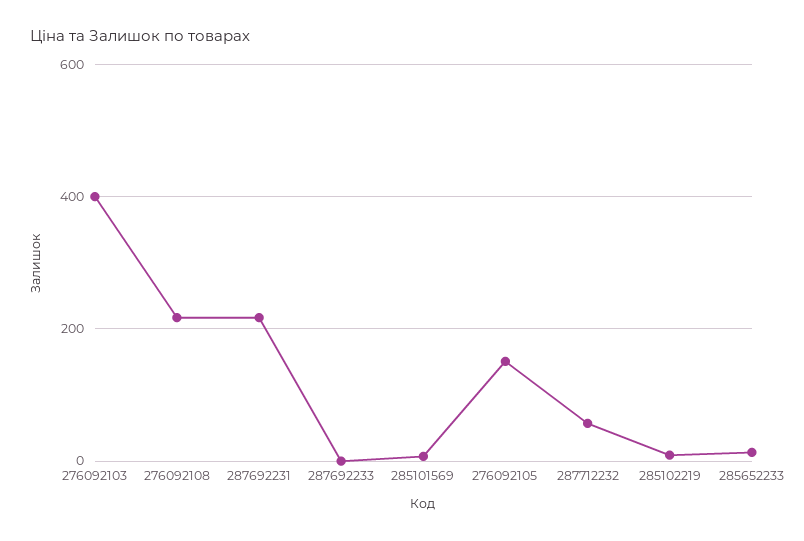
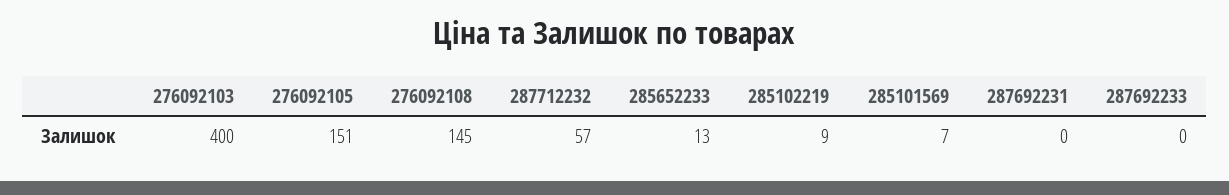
  {
    "276092103": 400,
-   "276092108": 220,
+   "276092108": 145,
-   "287692231": 220,
+   "287692231": 0,
    "287692233": 0,
    "285101569": 7,
    "276092105": 151,
    "287712232": 57,
    "285102219": 9,
    "285652233": 13
  }

